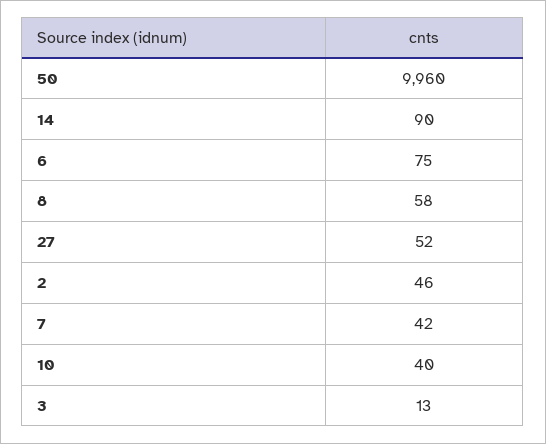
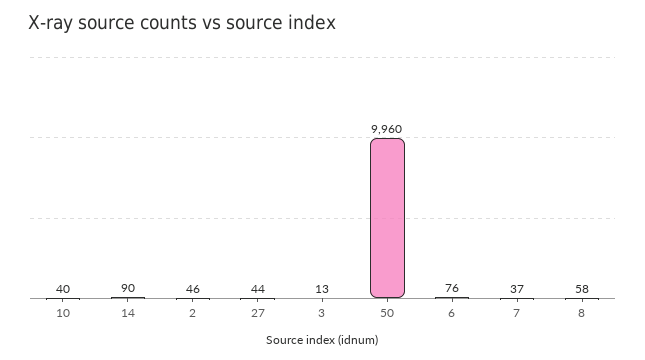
  {
    "50": 9960,
    "14": 90,
-   "6": 75,
+   "6": 76,
    "8": 58,
-   "27": 52,
+   "27": 44,
    "2": 46,
-   "7": 42,
+   "7": 37,
    "10": 40,
    "3": 13
  }

